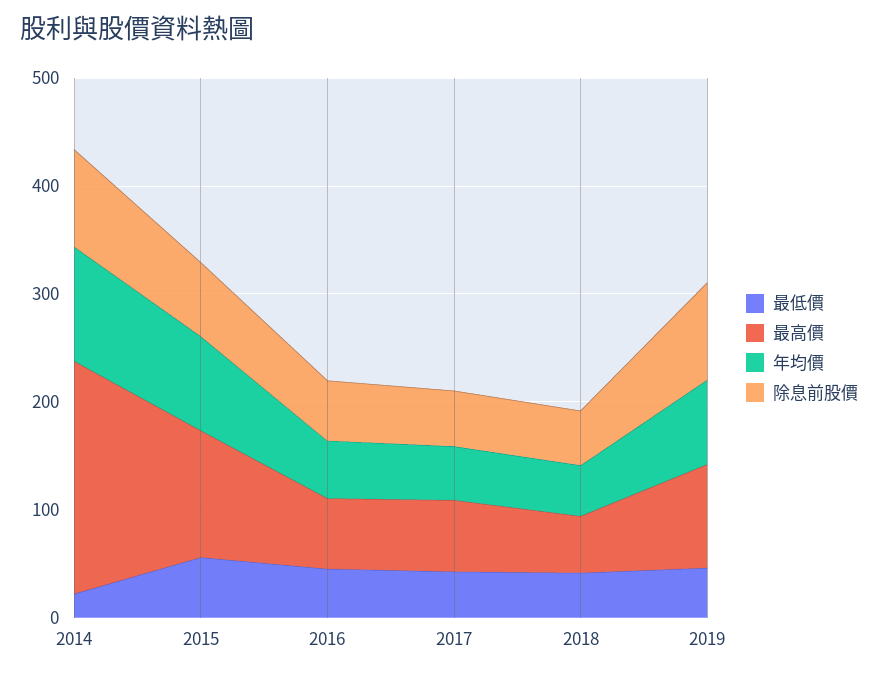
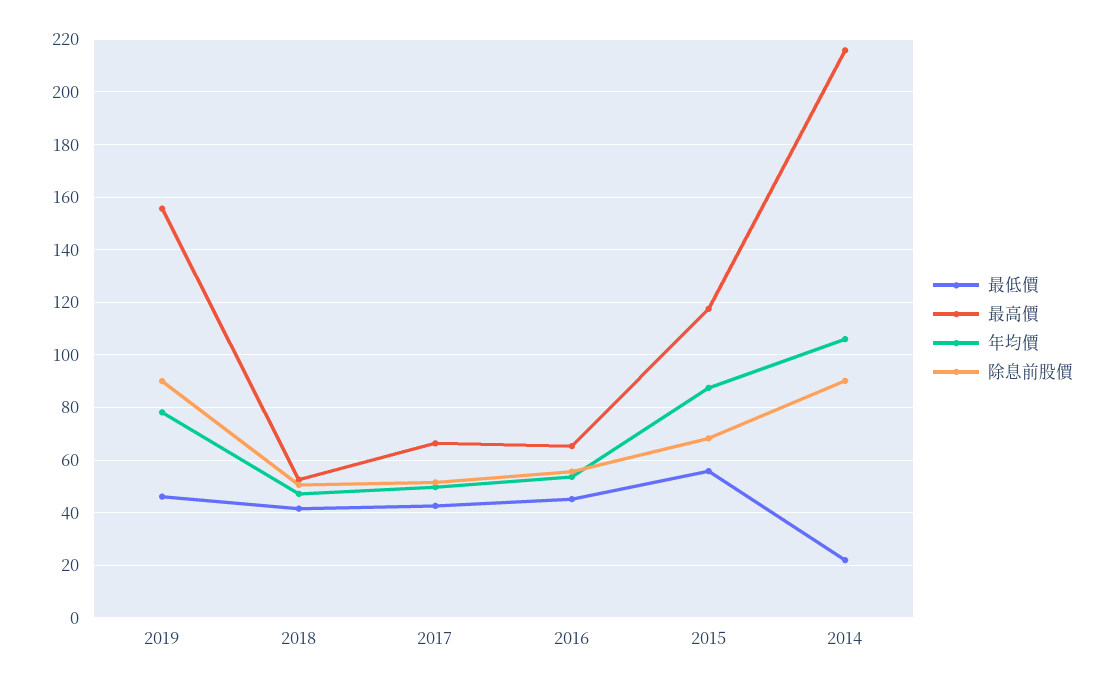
  {
    "最低價": {
      "2014": 22.5,
      "2015": 55,
      "2016": 45,
      "2017": 42.5,
      "2018": 42.5,
      "2019": 45
    },
    "最高價": {
      "2014": 215,
      "2015": 117.5,
      "2016": 65,
      "2017": 67.5,
      "2018": 52.5,
-     "2019": 100
+     "2019": 155
    },
    "年均價": {
      "2014": 105,
      "2015": 87.5,
      "2016": 52.5,
      "2017": 50,
      "2018": 47.5,
      "2019": 77.5
    },
    "除息前股價": {
      "2014": 90,
      "2015": 67.5,
      "2016": 55,
      "2017": 52.5,
      "2018": 50,
      "2019": 90
    }
  }

